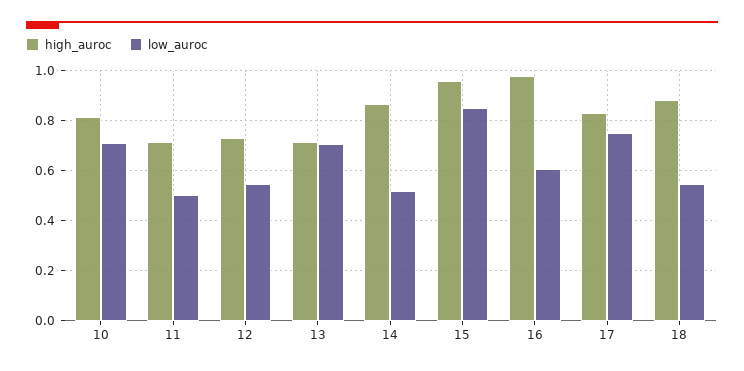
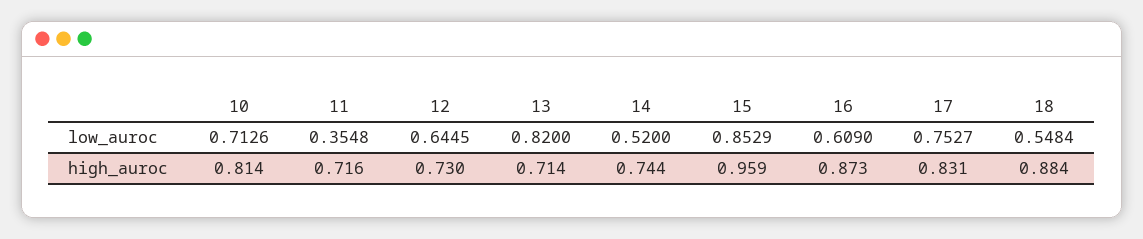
  {
    "high_auroc": {
      "10": 0.814,
      "11": 0.716,
      "12": 0.73,
      "13": 0.714,
-     "14": 0.875,
+     "14": 0.744,
      "15": 0.959,
-     "16": 0.975,
+     "16": 0.873,
      "17": 0.831,
      "18": 0.884
    },
    "low_auroc": {
      "10": 0.7126,
-     "11": 0.5,
+     "11": 0.3548,
-     "12": 0.55,
+     "12": 0.6445,
-     "13": 0.7,
+     "13": 0.82,
      "14": 0.52,
      "15": 0.8529,
      "16": 0.609,
      "17": 0.7527,
      "18": 0.5484
    }
  }

